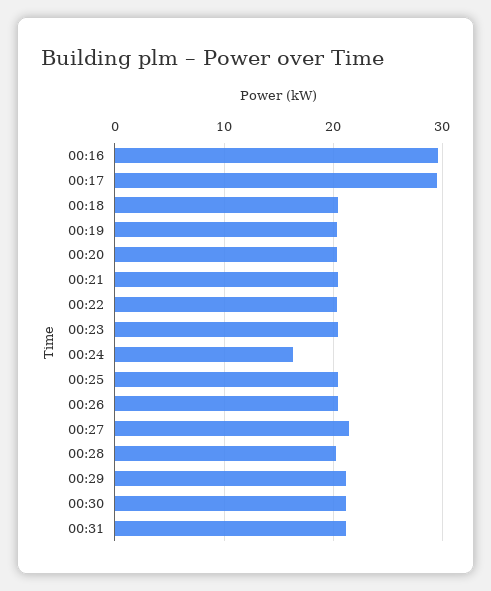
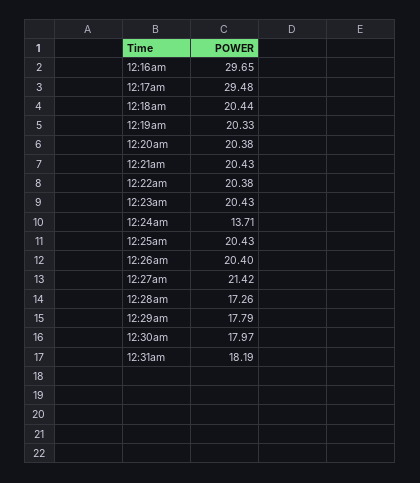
  {
    "00:16": 29.65,
    "00:17": 29.48,
    "00:18": 20.44,
    "00:19": 20.33,
    "00:20": 20.38,
    "00:21": 20.43,
    "00:22": 20.38,
    "00:23": 20.43,
-   "00:24": 16,
+   "00:24": 13.71,
    "00:25": 20.43,
    "00:26": 20.4,
    "00:27": 21.42,
-   "00:28": 20,
+   "00:28": 17.26,
-   "00:29": 21,
+   "00:29": 17.79,
-   "00:30": 21,
+   "00:30": 17.97,
-   "00:31": 21
+   "00:31": 18.19
  }

